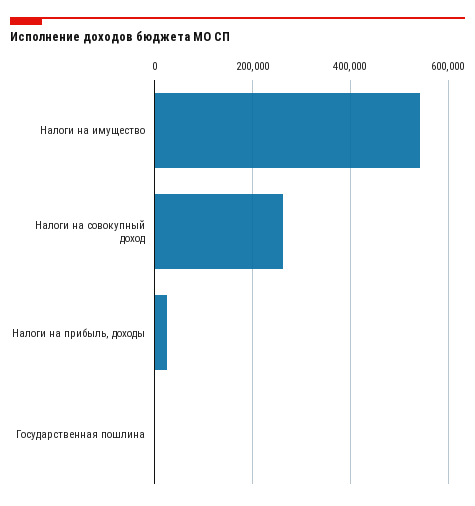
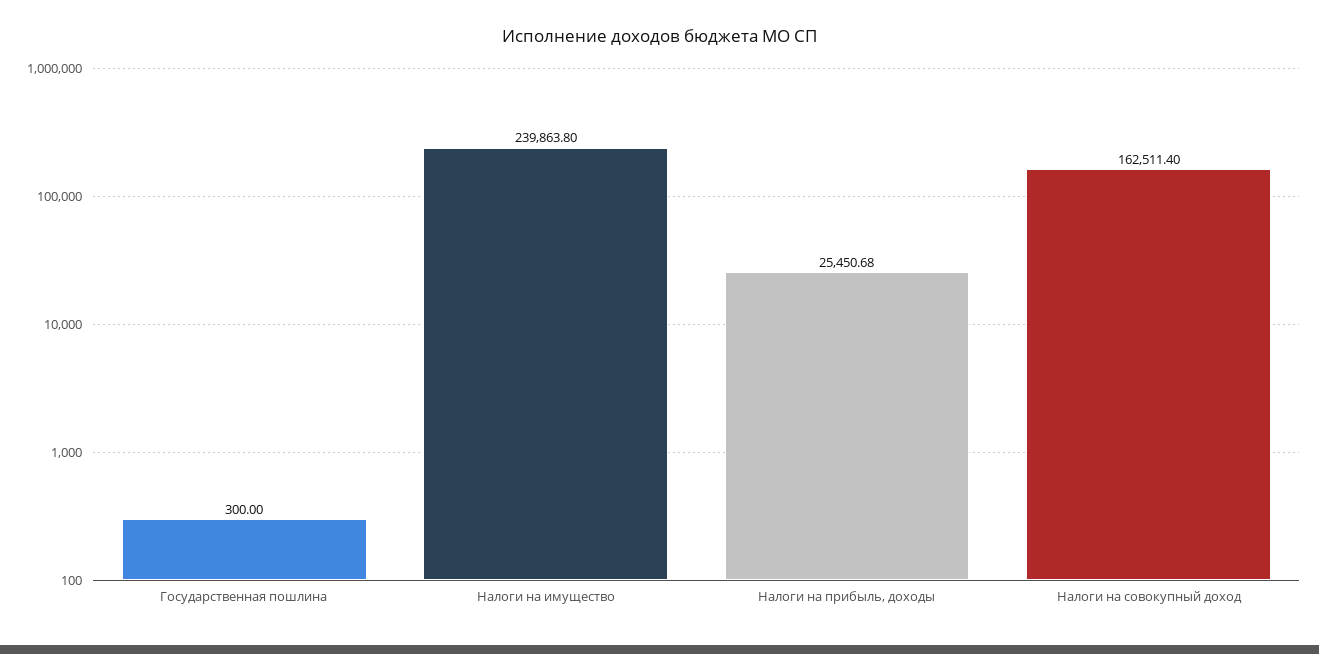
  {
-   "Налоги на имущество": 540000,
+   "Налоги на имущество": 239863.8,
-   "Налоги на совокупный доход": 260000,
+   "Налоги на совокупный доход": 162511.4,
    "Налоги на прибыль, доходы": 25450.68,
    "Государственная пошлина": 300
  }

